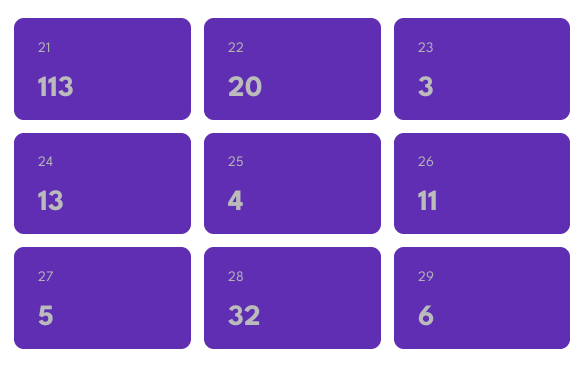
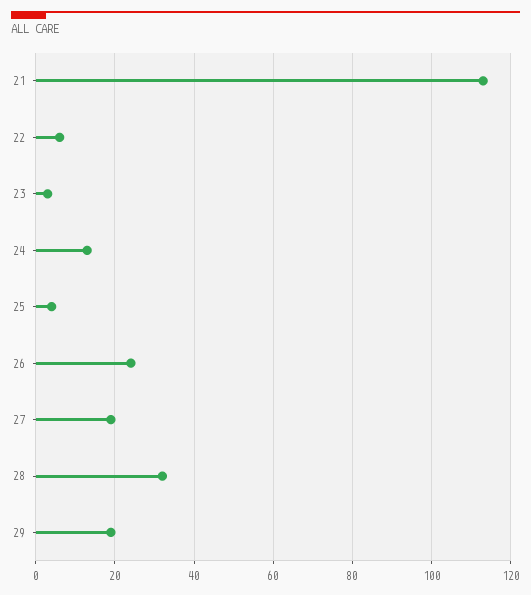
  {
    "21": 113,
-   "22": 20,
+   "22": 5,
    "23": 3,
    "24": 13,
    "25": 4,
-   "26": 11,
+   "26": 25,
-   "27": 5,
+   "27": 20,
    "28": 32,
-   "29": 6
+   "29": 20
  }

